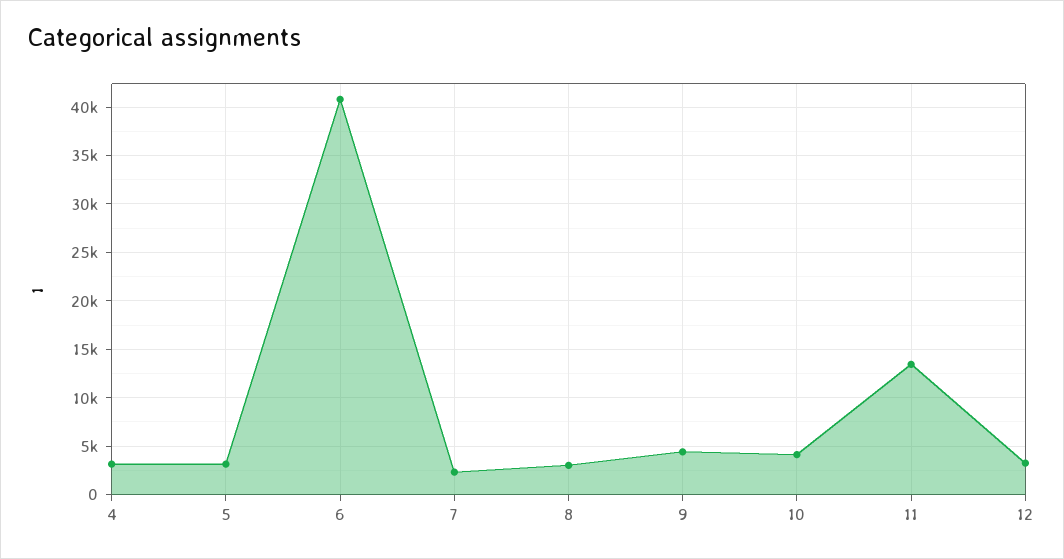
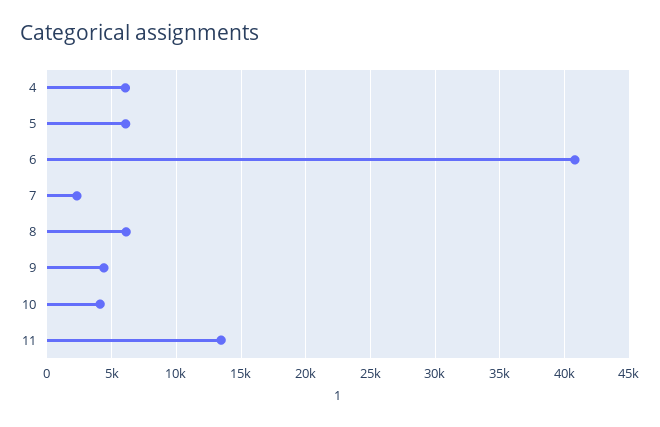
  {
-   "4": 3000,
+   "4": 6000,
-   "5": 3000,
+   "5": 6000,
    "6": 41000,
    "7": 2500,
-   "8": 3000,
+   "8": 6000,
    "9": 4500,
    "10": 4000,
-   "11": 13500,
+   "11": 13500
-   "12": 3000
  }

